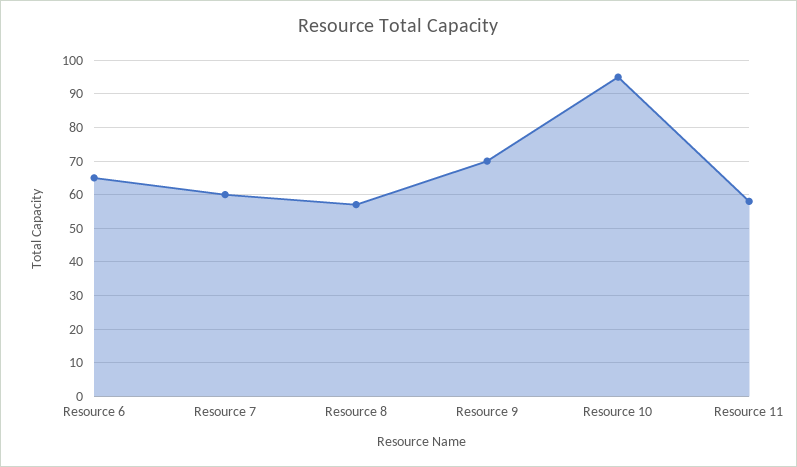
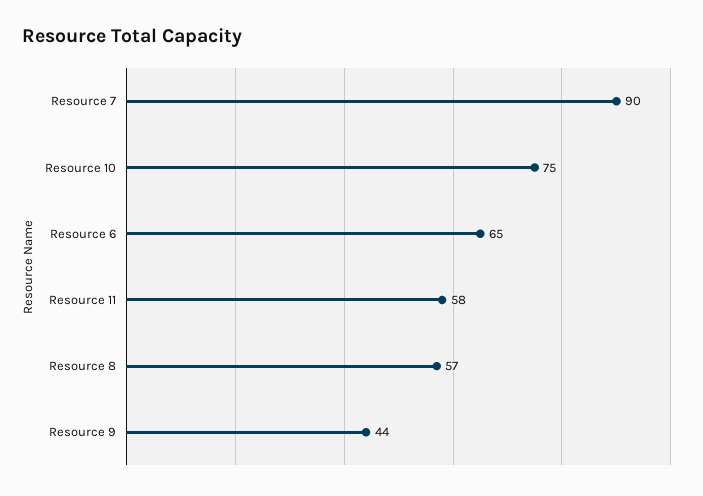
  {
    "Resource 6": 65,
-   "Resource 7": 60,
+   "Resource 7": 90,
    "Resource 8": 57,
-   "Resource 9": 70,
+   "Resource 9": 44,
-   "Resource 10": 95,
+   "Resource 10": 75,
    "Resource 11": 58
  }

